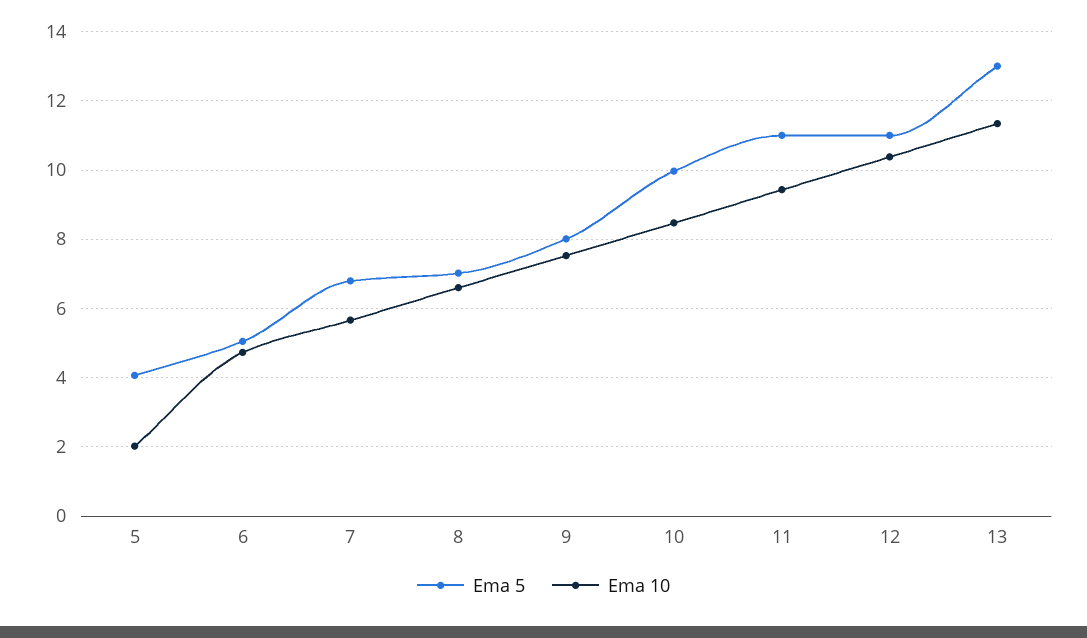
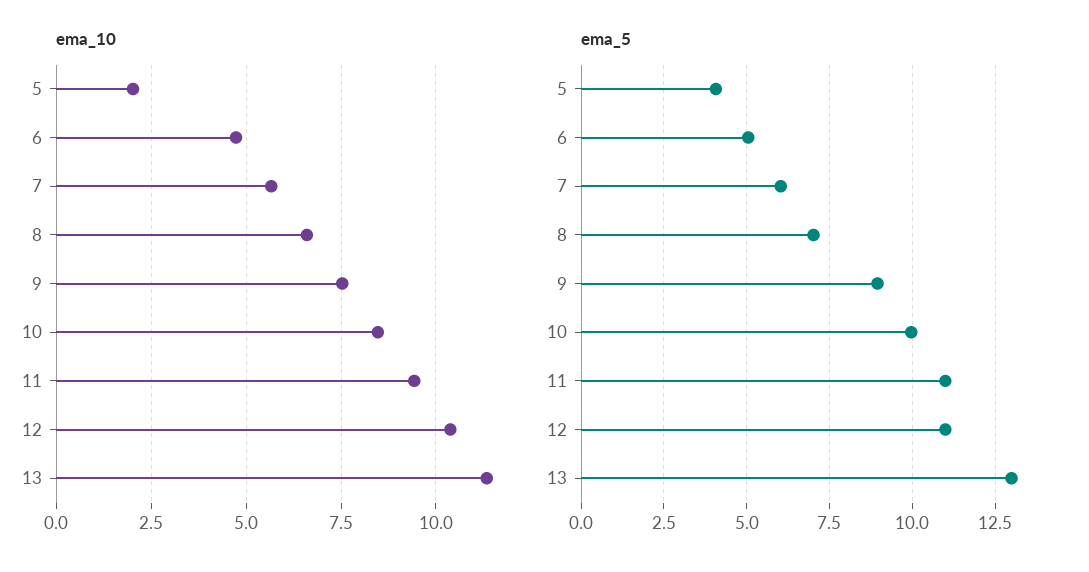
  {
    "Ema 5": {
      "5": 4,
      "6": 5,
-     "7": 6.8,
+     "7": 6,
      "8": 7,
-     "9": 8,
+     "9": 9,
      "10": 10,
      "11": 11,
      "12": 11,
      "13": 13
    },
    "Ema 10": {
      "5": 2,
      "6": 4.8,
      "7": 5.6,
      "8": 6.6,
      "9": 7.6,
      "10": 8.4,
      "11": 9.4,
      "12": 10.4,
      "13": 11.4
    }
  }

